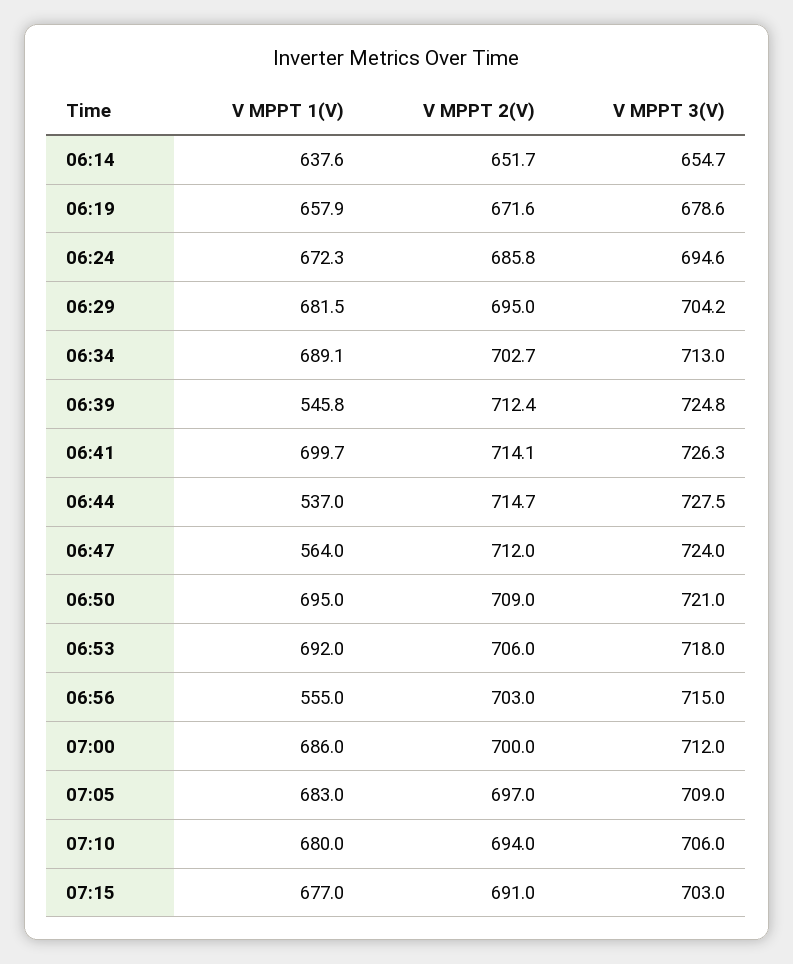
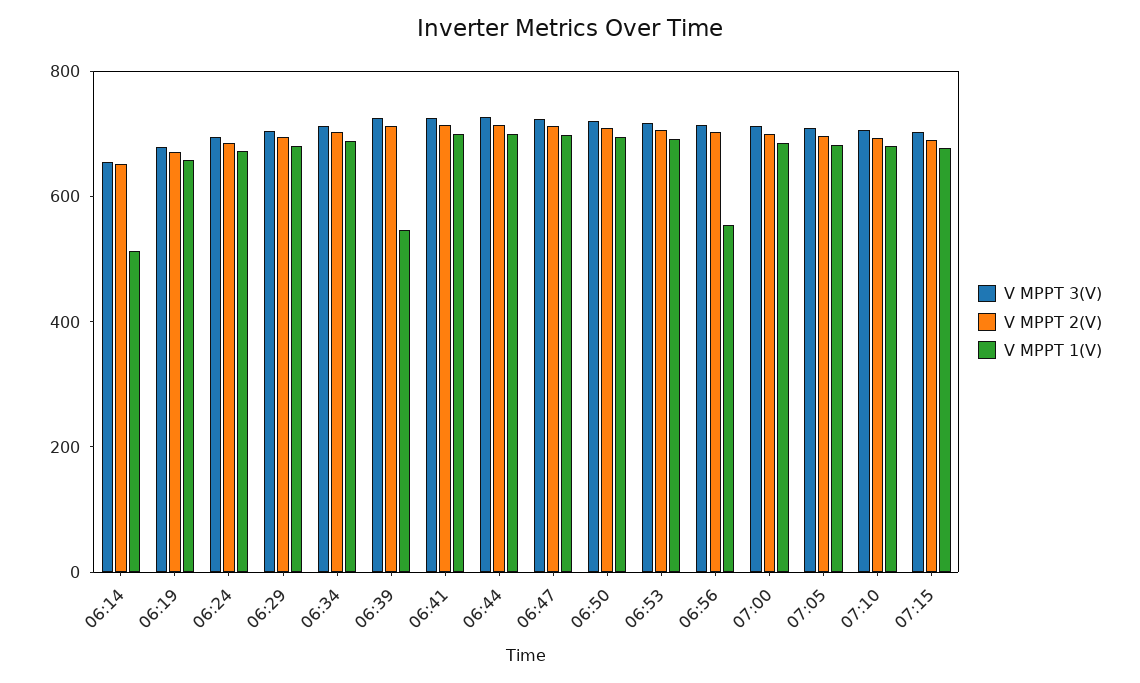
  {
    "V MPPT 1(V)": {
-     "06:14": 637.6,
+     "06:14": 500,
      "06:19": 657.9,
      "06:24": 672.3,
      "06:29": 681.5,
      "06:34": 689.1,
      "06:39": 545.8,
      "06:41": 699.7,
-     "06:44": 537,
+     "06:44": 700,
-     "06:47": 564,
+     "06:47": 700,
      "06:50": 695,
      "06:53": 692,
      "06:56": 555,
      "07:00": 686,
      "07:05": 683,
      "07:10": 680,
      "07:15": 677
    },
    "V MPPT 2(V)": {
      "06:14": 651.7,
      "06:19": 671.6,
      "06:24": 685.8,
      "06:29": 695,
      "06:34": 702.7,
      "06:39": 712.4,
      "06:41": 714.1,
      "06:44": 714.7,
      "06:47": 712,
      "06:50": 709,
      "06:53": 706,
      "06:56": 703,
      "07:00": 700,
      "07:05": 697,
      "07:10": 694,
      "07:15": 691
    },
    "V MPPT 3(V)": {
      "06:14": 654.7,
      "06:19": 678.6,
      "06:24": 694.6,
      "06:29": 704.2,
      "06:34": 713,
      "06:39": 724.8,
      "06:41": 726.3,
      "06:44": 727.5,
      "06:47": 724,
      "06:50": 721,
      "06:53": 718,
      "06:56": 715,
      "07:00": 712,
      "07:05": 709,
      "07:10": 706,
      "07:15": 703
    }
  }

